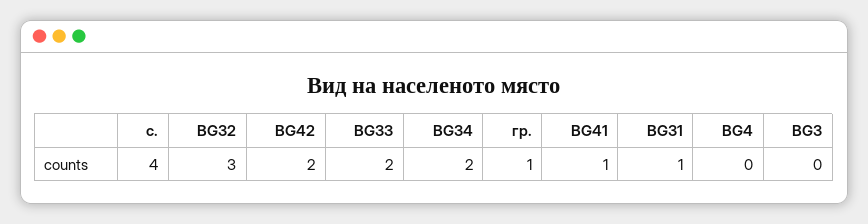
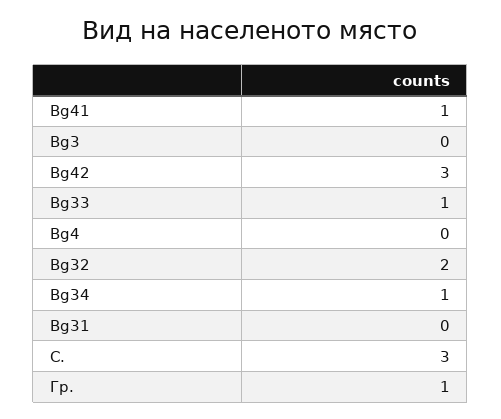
  {
-   "с.": 4,
+   "с.": 3,
-   "BG32": 3,
+   "BG32": 2,
-   "BG42": 2,
+   "BG42": 3,
-   "BG33": 2,
+   "BG33": 1,
-   "BG34": 2,
+   "BG34": 1,
    "гр.": 1,
    "BG41": 1,
-   "BG31": 1,
+   "BG31": 0,
    "BG4": 0,
    "BG3": 0
  }

